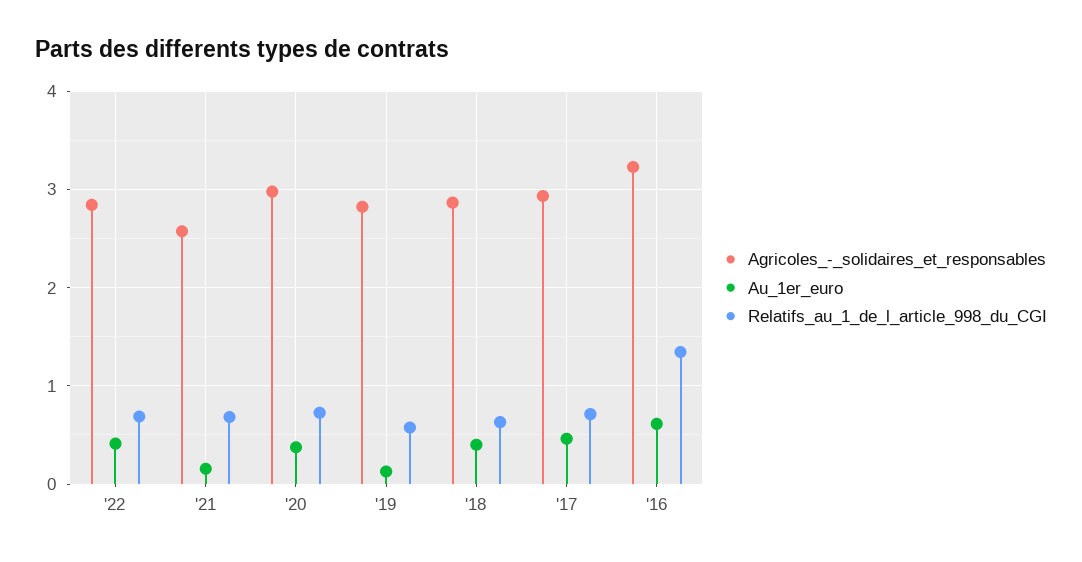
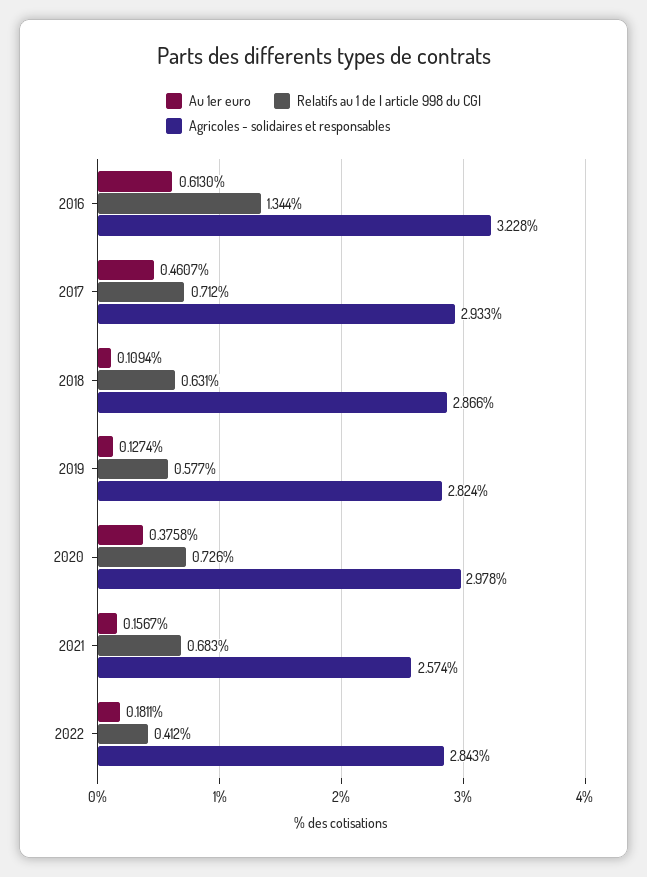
  {
    "Agricoles_-_solidaires_et_responsables": {
      "'22": 2.843,
      "'21": 2.574,
      "'20": 2.978,
      "'19": 2.824,
      "'18": 2.866,
      "'17": 2.933,
      "'16": 3.228
    },
    "Au_1er_euro": {
-     "'22": 0.4,
+     "'22": 0.1811,
      "'21": 0.1567,
      "'20": 0.3758,
      "'19": 0.1274,
-     "'18": 0.4,
+     "'18": 0.1094,
      "'17": 0.4607,
      "'16": 0.613
    },
    "Relatifs_au_1_de_l_article_998_du_CGI": {
-     "'22": 0.7,
+     "'22": 0.412,
      "'21": 0.683,
      "'20": 0.726,
      "'19": 0.577,
      "'18": 0.631,
      "'17": 0.712,
      "'16": 1.344
    }
  }

